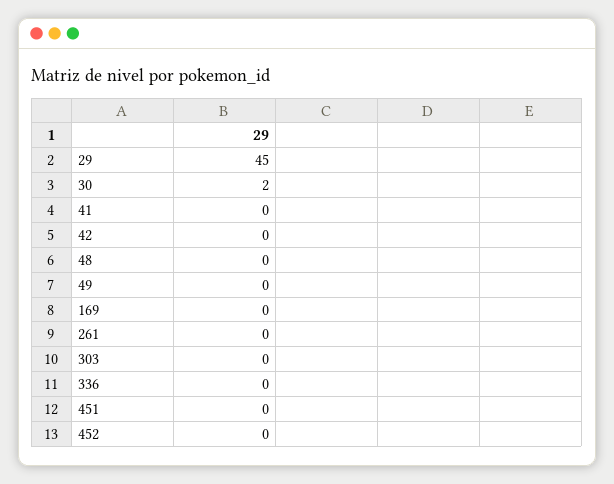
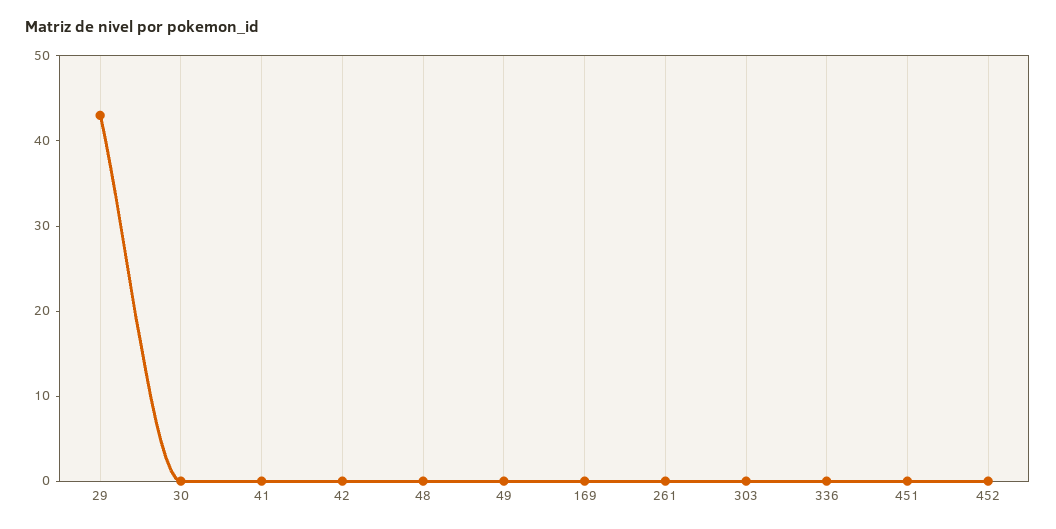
  {
-   "29": 45,
+   "29": 43,
-   "30": 2,
+   "30": 0,
    "41": 0,
    "42": 0,
    "48": 0,
    "49": 0,
    "169": 0,
    "261": 0,
    "303": 0,
    "336": 0,
    "451": 0,
    "452": 0
  }

